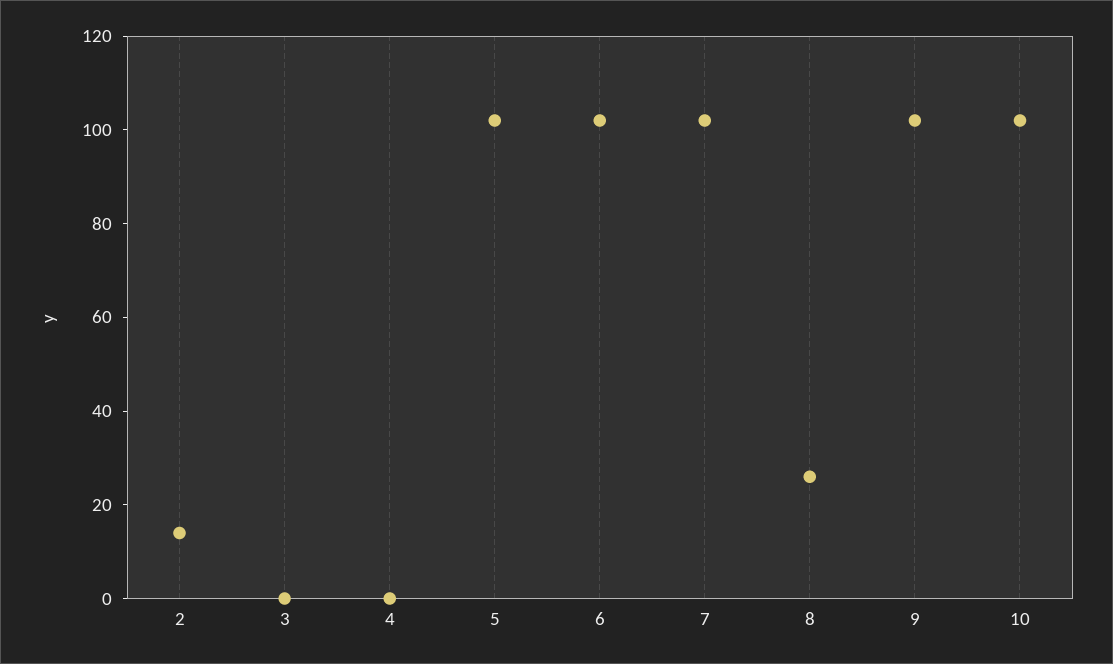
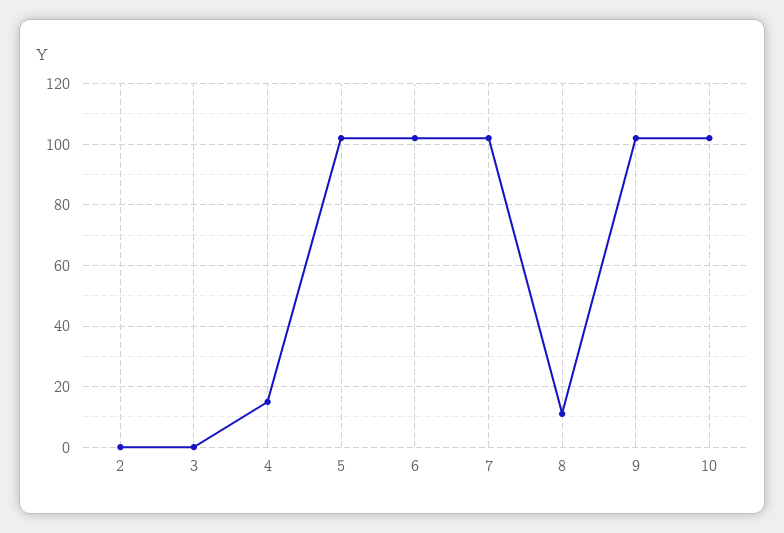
  {
-   "2": 15,
+   "2": 0,
    "3": 0,
-   "4": 0,
+   "4": 15,
    "5": 100,
    "6": 100,
    "7": 100,
-   "8": 25,
+   "8": 10,
    "9": 100,
    "10": 100
  }

